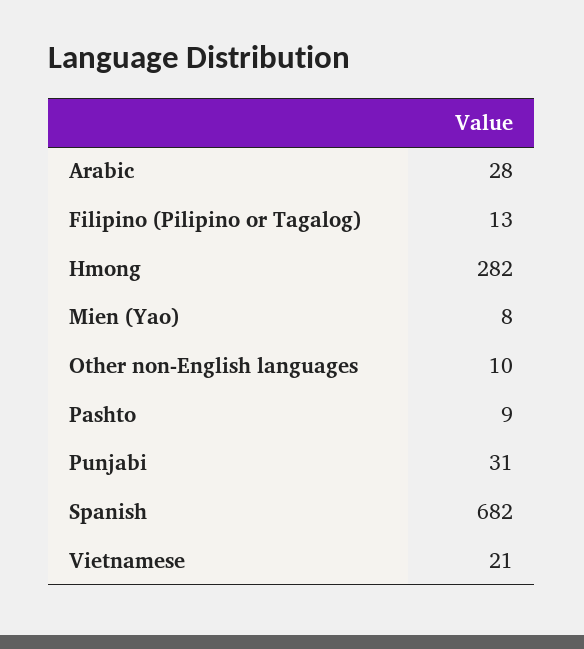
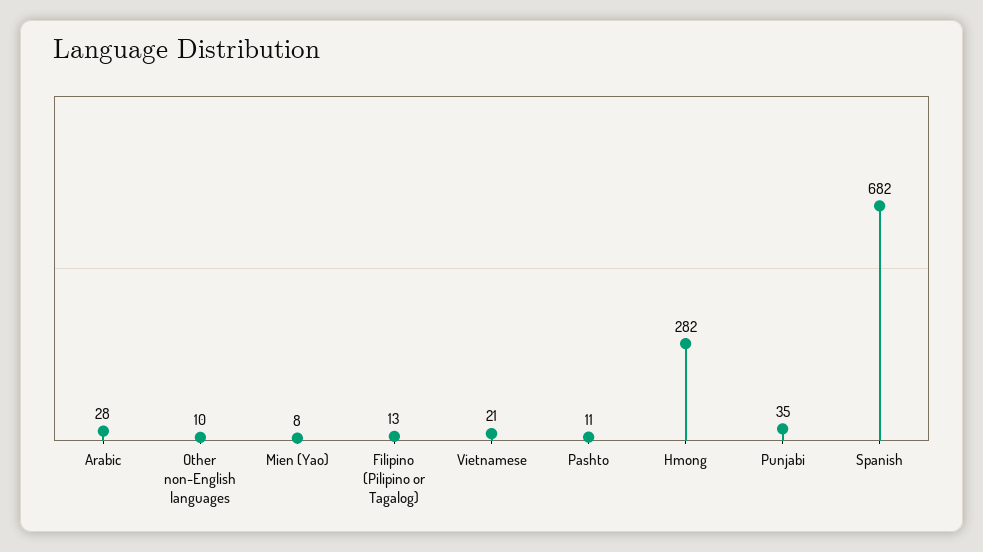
  {
    "Arabic": 28,
    "Filipino (Pilipino or Tagalog)": 13,
    "Hmong": 282,
    "Mien (Yao)": 8,
    "Other non-English languages": 10,
-   "Pashto": 9,
+   "Pashto": 11,
-   "Punjabi": 31,
+   "Punjabi": 35,
    "Spanish": 682,
    "Vietnamese": 21
  }

